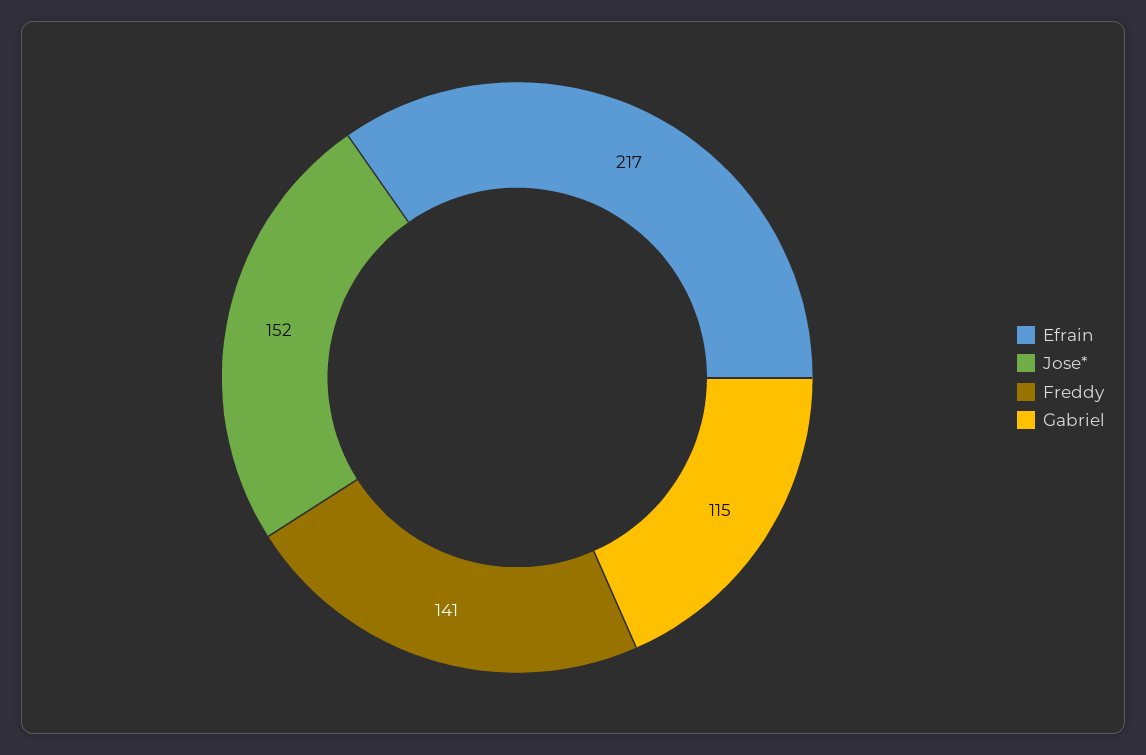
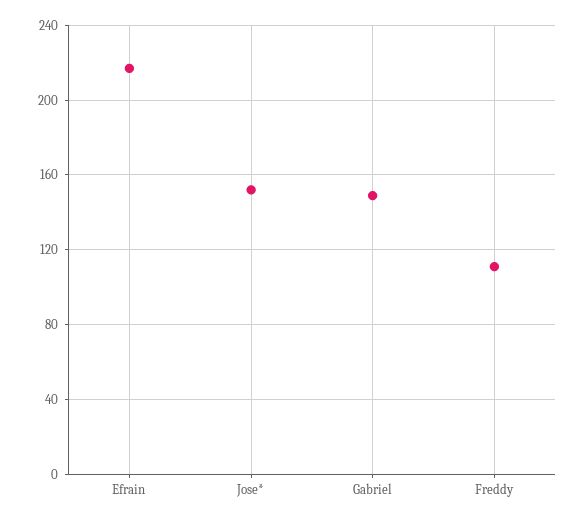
  {
    "Efrain": 217,
    "Jose*": 152,
-   "Freddy": 141,
+   "Freddy": 110,
-   "Gabriel": 115
+   "Gabriel": 150
  }

